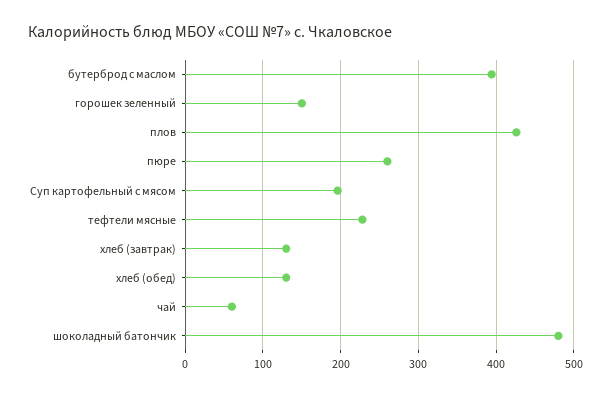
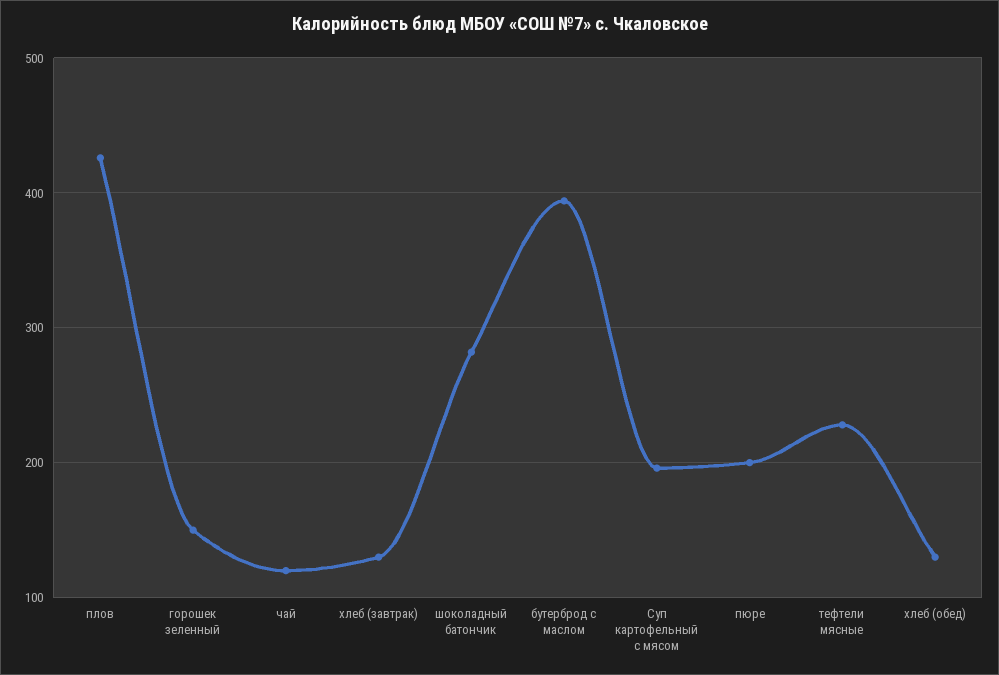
  {
    "бутерброд с маслом": 390,
    "горошек зеленный": 150,
    "плов": 430,
-   "пюре": 260,
+   "пюре": 200,
    "Суп картофельный с мясом": 200,
    "тефтели мясные": 230,
    "хлеб (завтрак)": 130,
    "хлеб (обед)": 130,
-   "чай": 60,
+   "чай": 120,
-   "шоколадный батончик": 480
+   "шоколадный батончик": 280
  }

